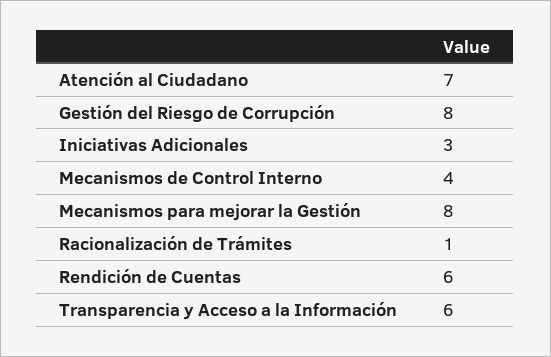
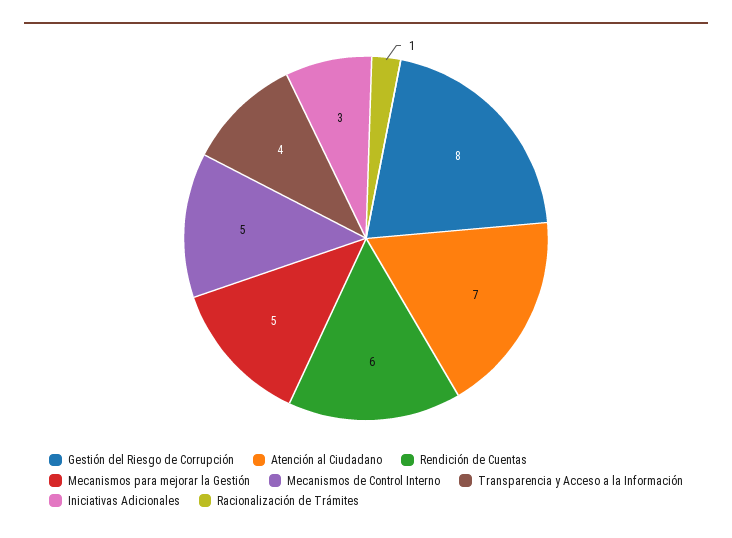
  {
    "Atención al Ciudadano": 7,
    "Gestión del Riesgo de Corrupción": 8,
    "Iniciativas Adicionales": 3,
-   "Mecanismos de Control Interno": 4,
+   "Mecanismos de Control Interno": 5,
-   "Mecanismos para mejorar la Gestión": 8,
+   "Mecanismos para mejorar la Gestión": 5,
    "Racionalización de Trámites": 1,
    "Rendición de Cuentas": 6,
-   "Transparencia y Acceso a la Información": 6
+   "Transparencia y Acceso a la Información": 4
  }

